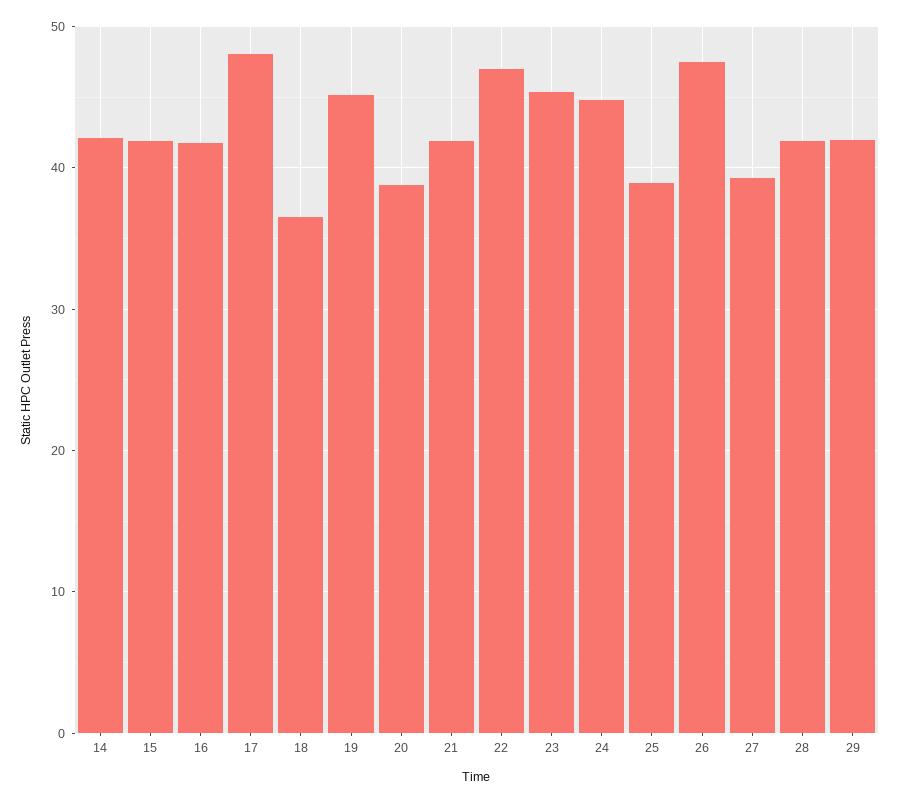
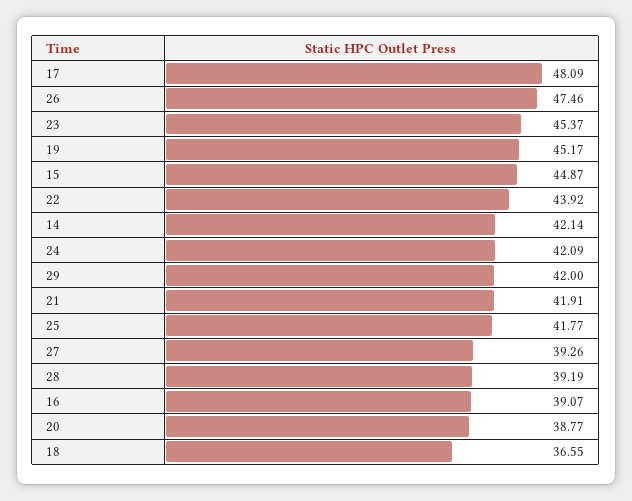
  {
    "14": 42.14,
-   "15": 42,
+   "15": 44.87,
-   "16": 42,
+   "16": 39.07,
    "17": 48.09,
    "18": 36.55,
    "19": 45.17,
    "20": 38.77,
    "21": 41.91,
-   "22": 47,
+   "22": 43.92,
    "23": 45.37,
-   "24": 45,
+   "24": 42.09,
-   "25": 39,
+   "25": 41.77,
    "26": 47.46,
    "27": 39.26,
-   "28": 42,
+   "28": 39.19,
    "29": 42
  }

